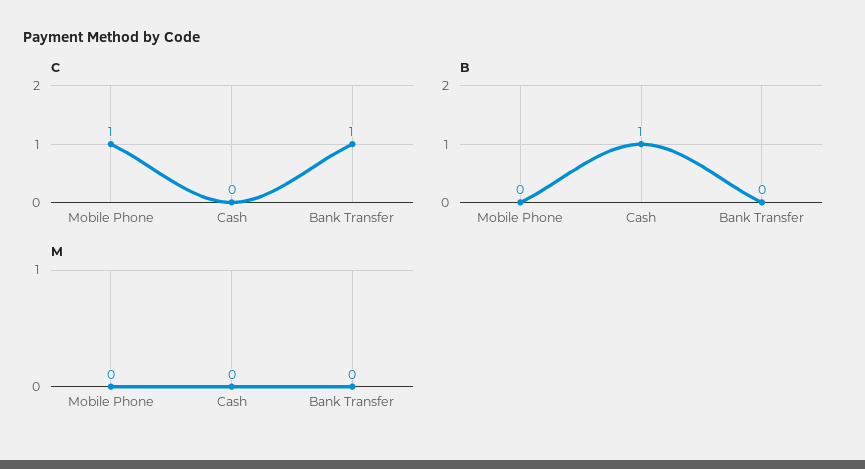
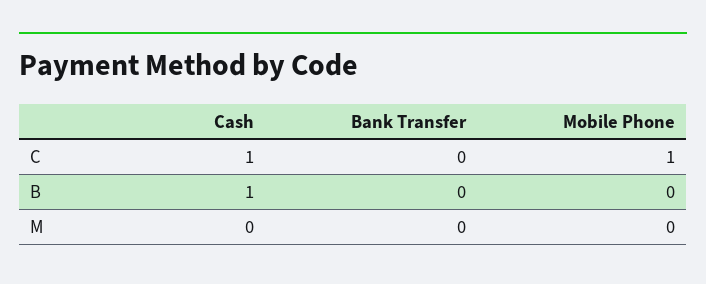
  {
    "C": {
      "Mobile Phone": 1,
-     "Cash": 0,
+     "Cash": 1,
-     "Bank Transfer": 1
+     "Bank Transfer": 0
    },
    "B": {
      "Mobile Phone": 0,
      "Cash": 1,
      "Bank Transfer": 0
    },
    "M": {
      "Mobile Phone": 0,
      "Cash": 0,
      "Bank Transfer": 0
    }
  }

